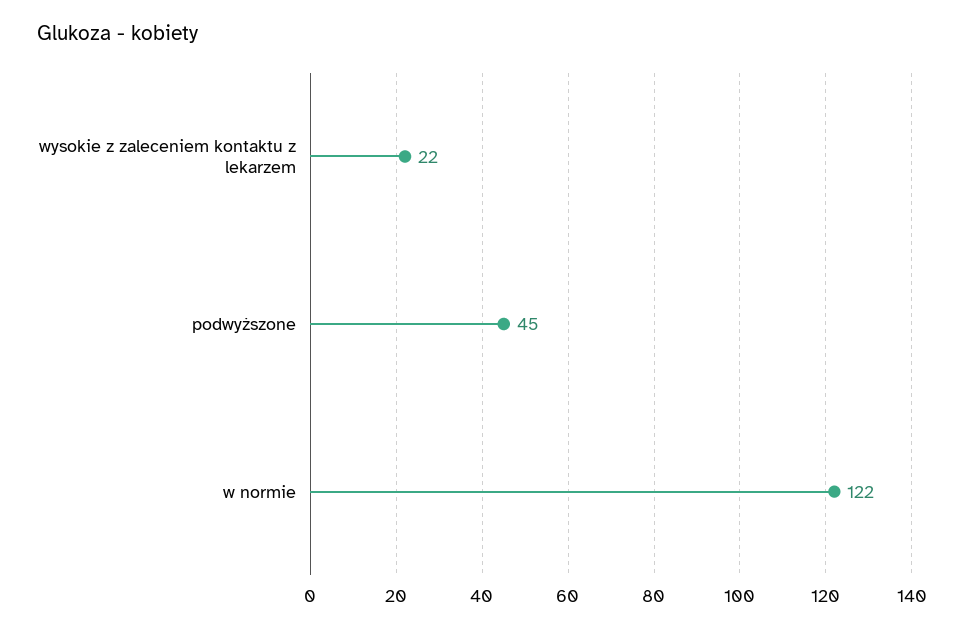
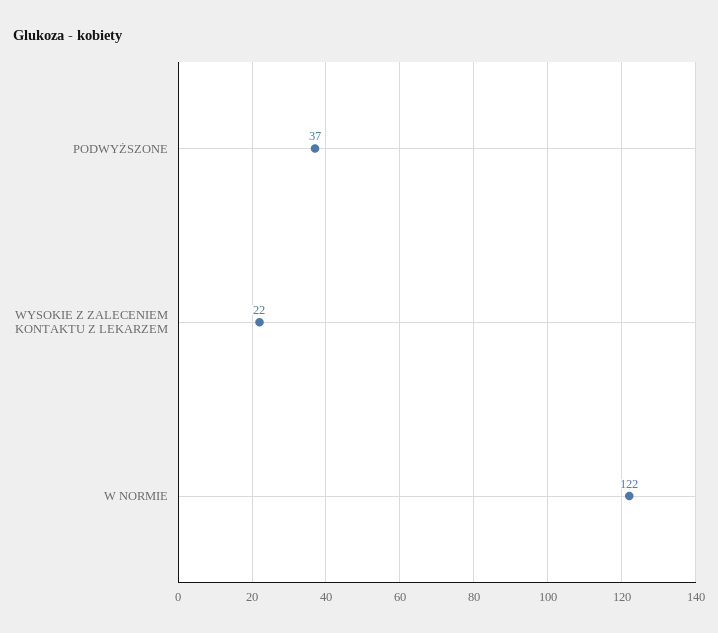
  {
    "wysokie z zaleceniem kontaktu z lekarzem": 22,
-   "podwyższone": 45,
+   "podwyższone": 37,
    "w normie": 122
  }

